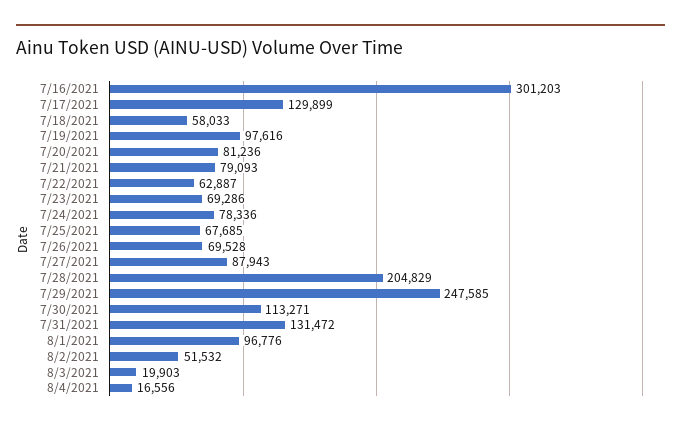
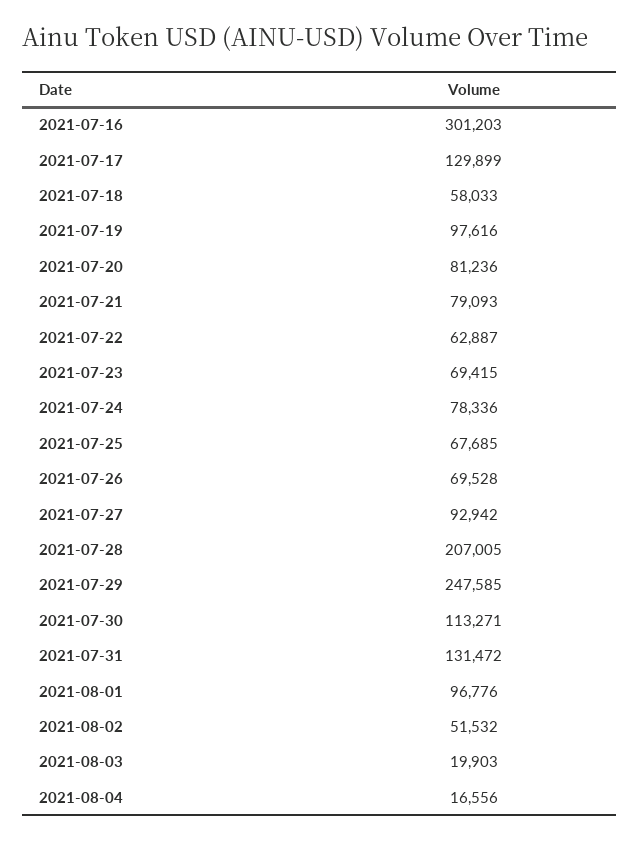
  {
    "7/16/2021": 301203,
    "7/17/2021": 129899,
    "7/18/2021": 58033,
    "7/19/2021": 97616,
    "7/20/2021": 81236,
    "7/21/2021": 79093,
    "7/22/2021": 62887,
-   "7/23/2021": 69286,
+   "7/23/2021": 69415,
    "7/24/2021": 78336,
    "7/25/2021": 67685,
    "7/26/2021": 69528,
-   "7/27/2021": 87943,
+   "7/27/2021": 92942,
-   "7/28/2021": 204829,
+   "7/28/2021": 207005,
    "7/29/2021": 247585,
    "7/30/2021": 113271,
    "7/31/2021": 131472,
    "8/1/2021": 96776,
    "8/2/2021": 51532,
    "8/3/2021": 19903,
    "8/4/2021": 16556
  }

